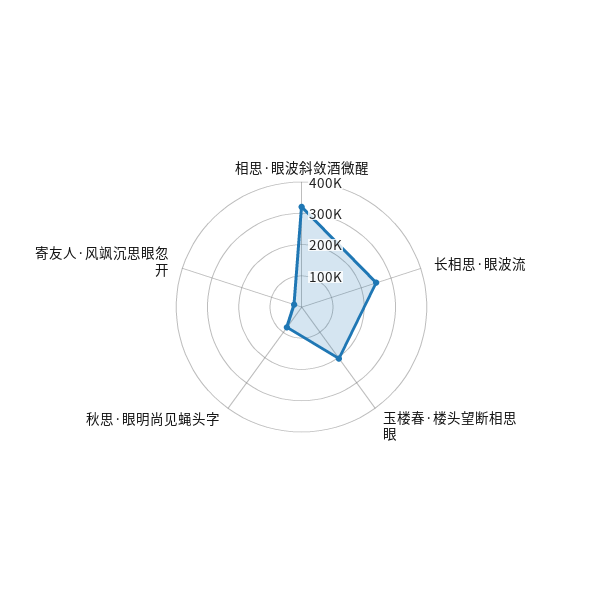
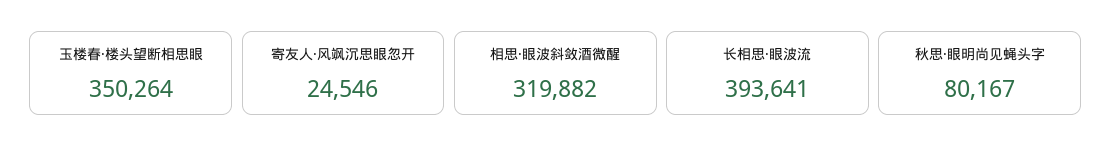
  {
    "相思·眼波斜敛酒微醒": 319882,
-   "长相思·眼波流": 250000,
+   "长相思·眼波流": 393641,
-   "玉楼春·楼头望断相思眼": 200000,
+   "玉楼春·楼头望断相思眼": 350264,
    "秋思·眼明尚见蝇头字": 80167,
    "寄友人·风飒沉思眼忽开": 24546
  }

